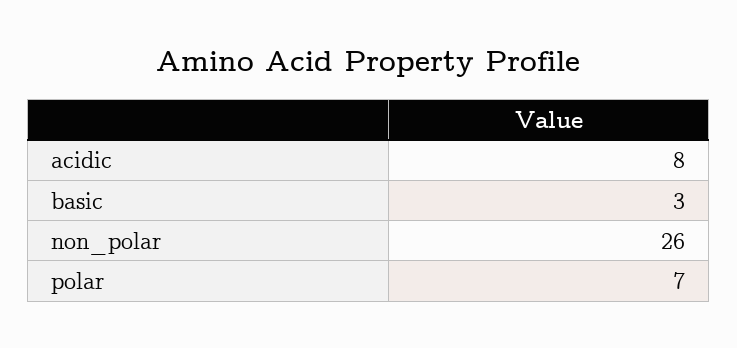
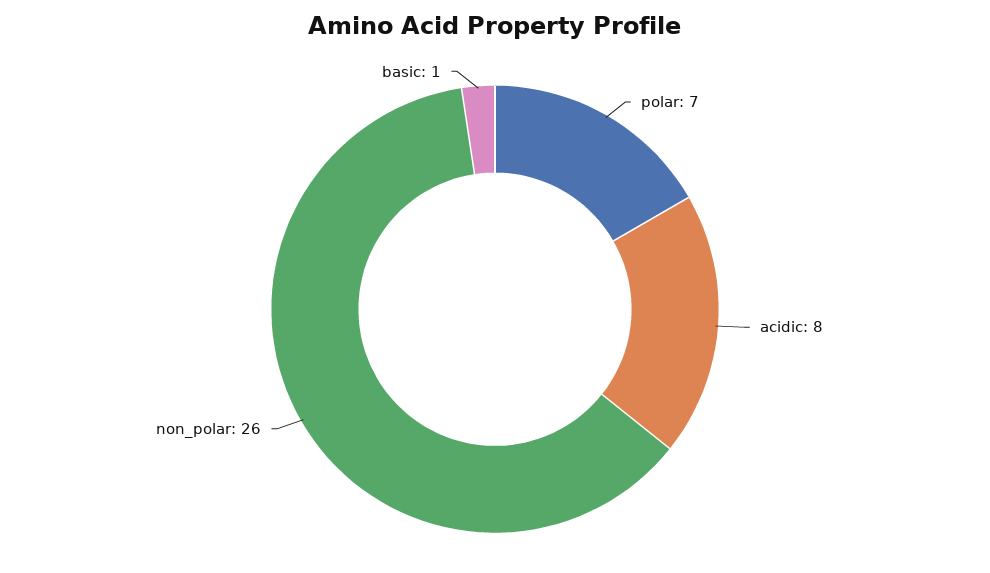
  {
    "acidic": 8,
-   "basic": 3,
+   "basic": 1,
    "non_polar": 26,
    "polar": 7
  }

